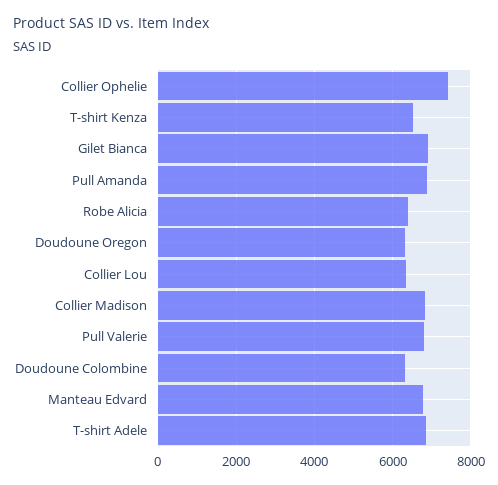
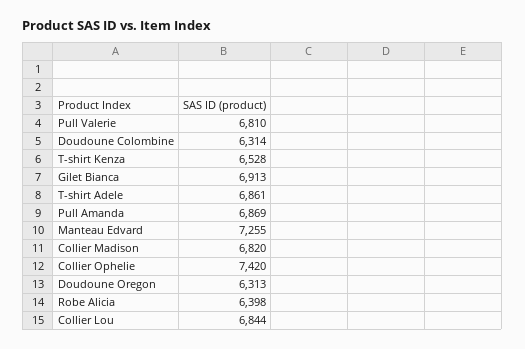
  {
    "Collier Ophelie": 7420,
    "T-shirt Kenza": 6528,
    "Gilet Bianca": 6913,
    "Pull Amanda": 6869,
    "Robe Alicia": 6398,
    "Doudoune Oregon": 6313,
-   "Collier Lou": 6400,
+   "Collier Lou": 6844,
    "Collier Madison": 6820,
    "Pull Valerie": 6810,
    "Doudoune Colombine": 6314,
-   "Manteau Edvard": 6800,
+   "Manteau Edvard": 7255,
    "T-shirt Adele": 6861
  }

